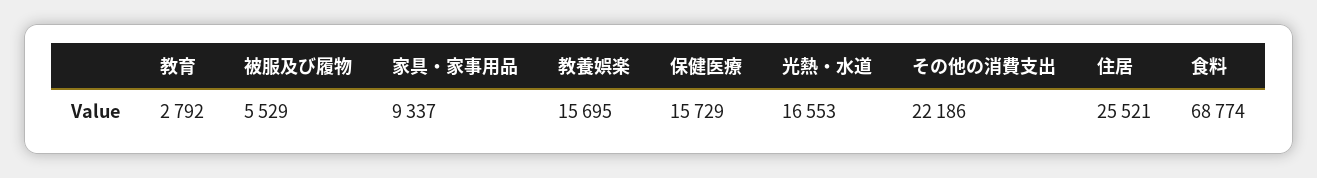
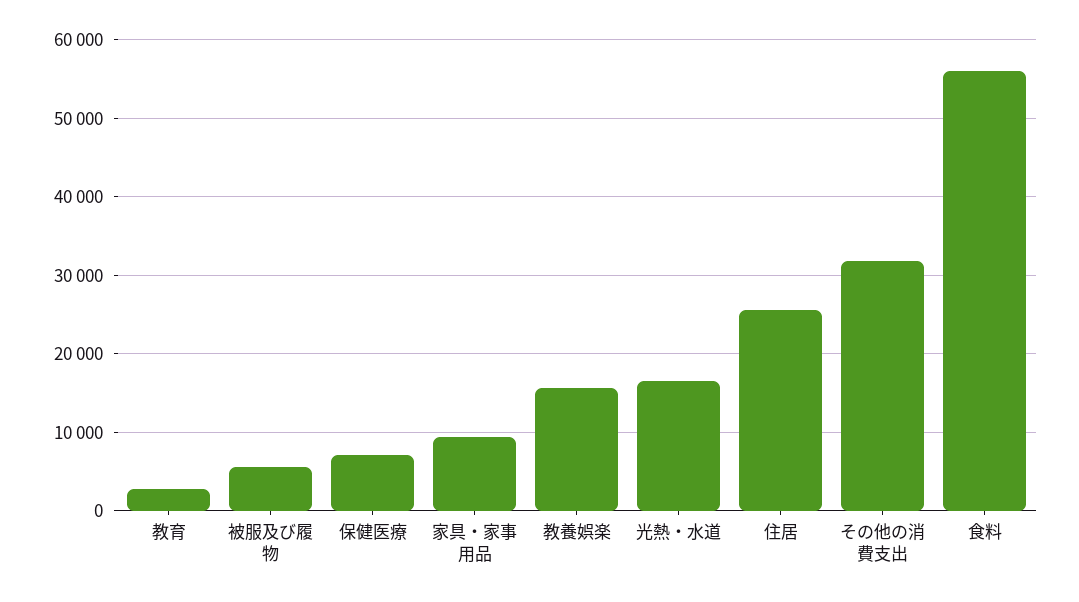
  {
    "教育": 2792,
    "被服及び履物": 5529,
    "家具・家事用品": 9337,
    "教養娯楽": 15695,
-   "保健医療": 15729,
+   "保健医療": 7000,
    "光熱・水道": 16553,
-   "その他の消費支出": 22186,
+   "その他の消費支出": 32000,
    "住居": 25521,
-   "食料": 68774
+   "食料": 56000
  }

